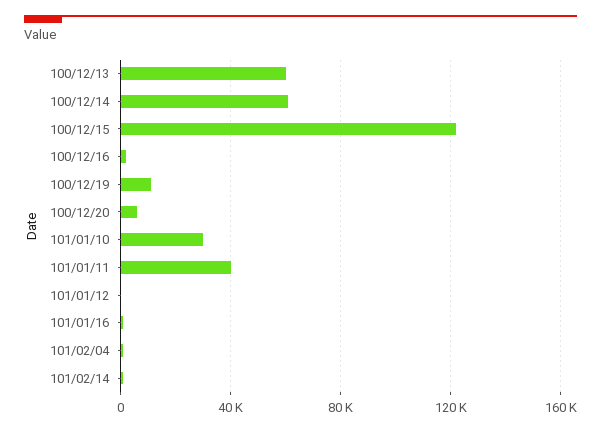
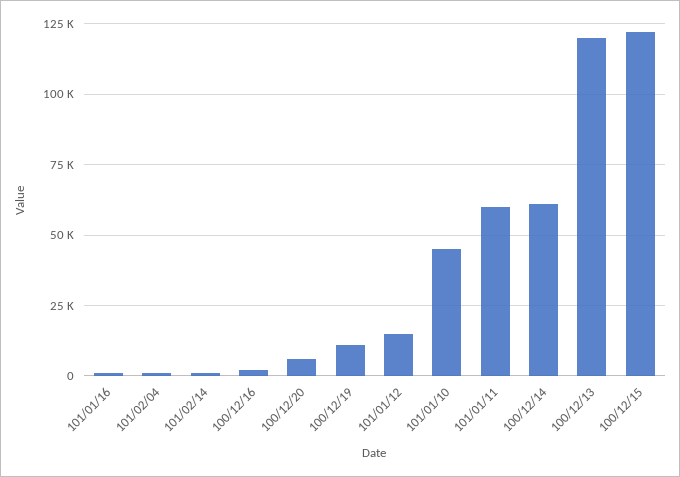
  {
-   "100/12/13": 60000,
+   "100/12/13": 120000,
    "100/12/14": 60000,
    "100/12/15": 122500,
    "100/12/16": 2500,
    "100/12/19": 10000,
    "100/12/20": 5000,
-   "101/01/10": 30000,
+   "101/01/10": 45000,
-   "101/01/11": 40000,
+   "101/01/11": 60000,
-   "101/01/12": 0,
+   "101/01/12": 15000,
    "101/01/16": 0,
    "101/02/04": 0,
    "101/02/14": 0
  }

